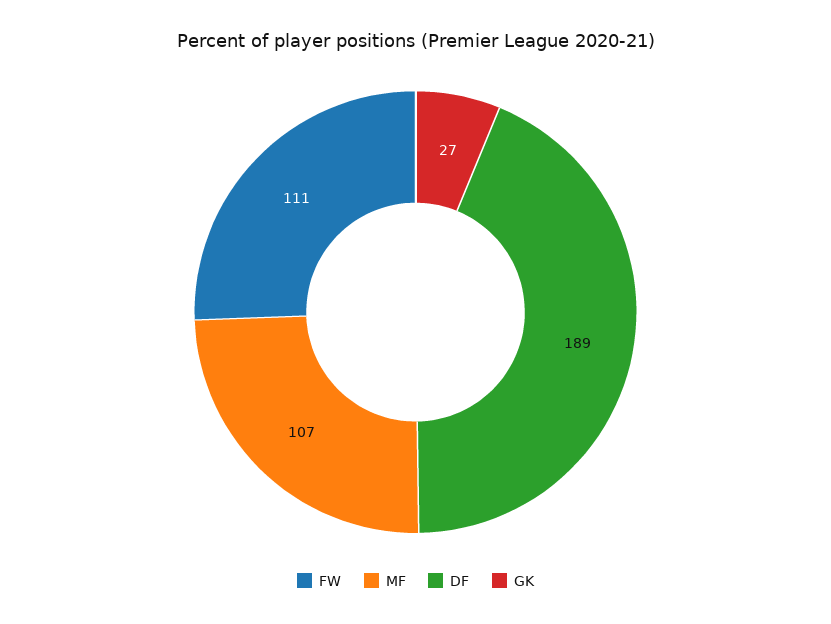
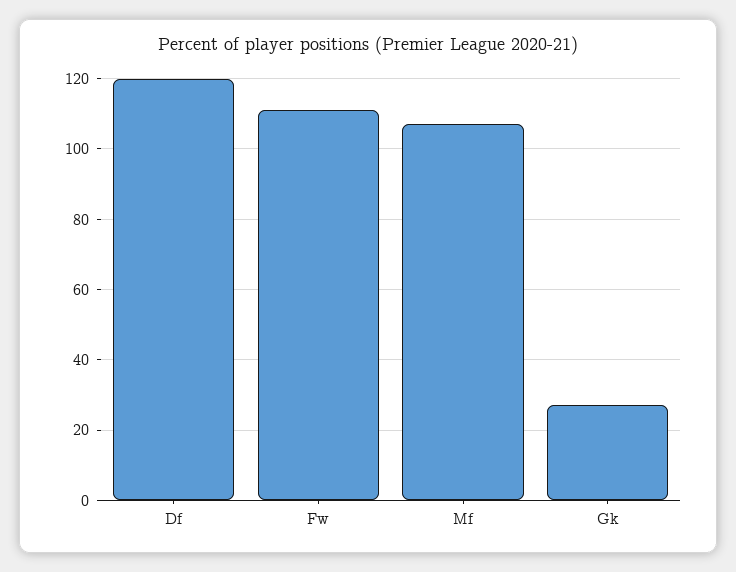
  {
    "FW": 111,
    "MF": 107,
-   "DF": 189,
+   "DF": 120,
    "GK": 27
  }

